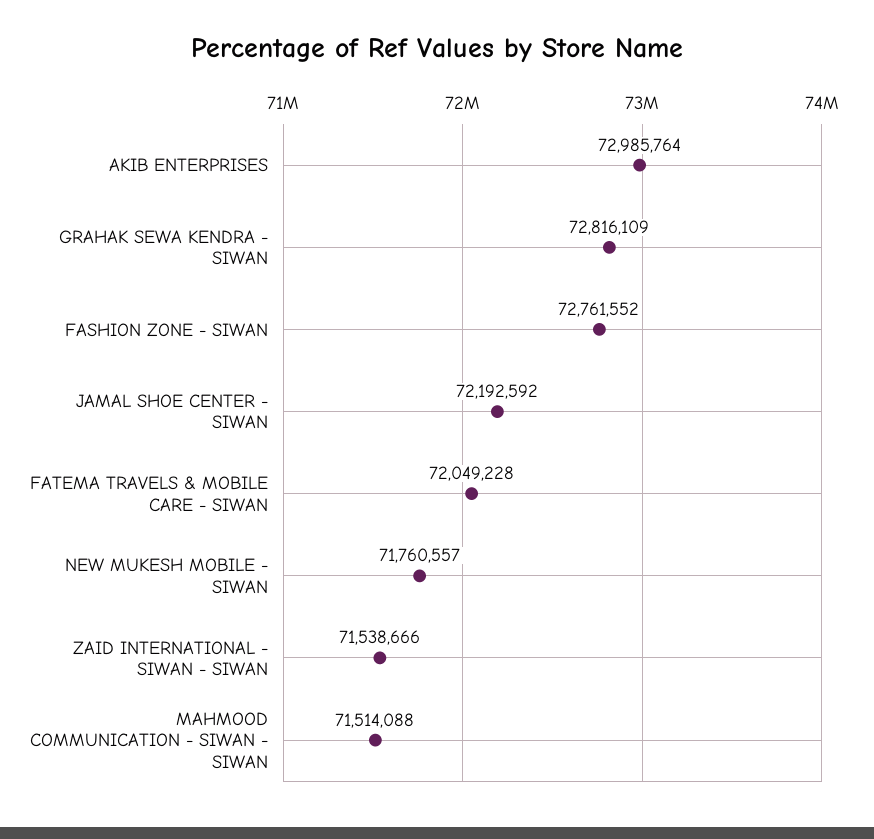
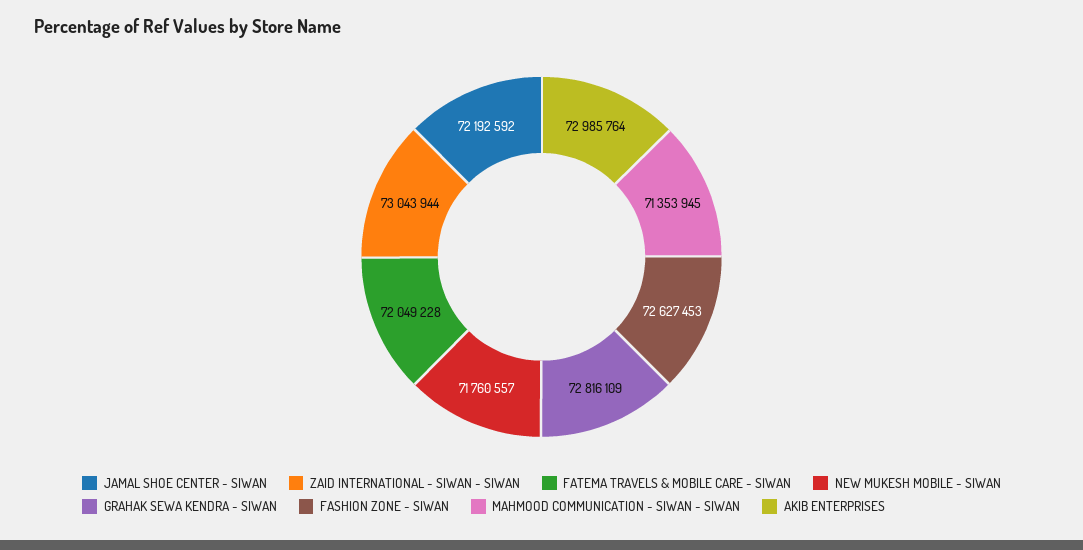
  {
    "AKIB ENTERPRISES": 72985764,
    "GRAHAK SEWA KENDRA - SIWAN": 72816109,
-   "FASHION ZONE - SIWAN": 72761552,
+   "FASHION ZONE - SIWAN": 72627453,
    "JAMAL SHOE CENTER - SIWAN": 72192592,
    "FATEMA TRAVELS & MOBILE CARE - SIWAN": 72049228,
    "NEW MUKESH MOBILE - SIWAN": 71760557,
-   "ZAID INTERNATIONAL - SIWAN - SIWAN": 71538666,
+   "ZAID INTERNATIONAL - SIWAN - SIWAN": 73043944,
-   "MAHMOOD COMMUNICATION - SIWAN - SIWAN": 71514088
+   "MAHMOOD COMMUNICATION - SIWAN - SIWAN": 71353945
  }

